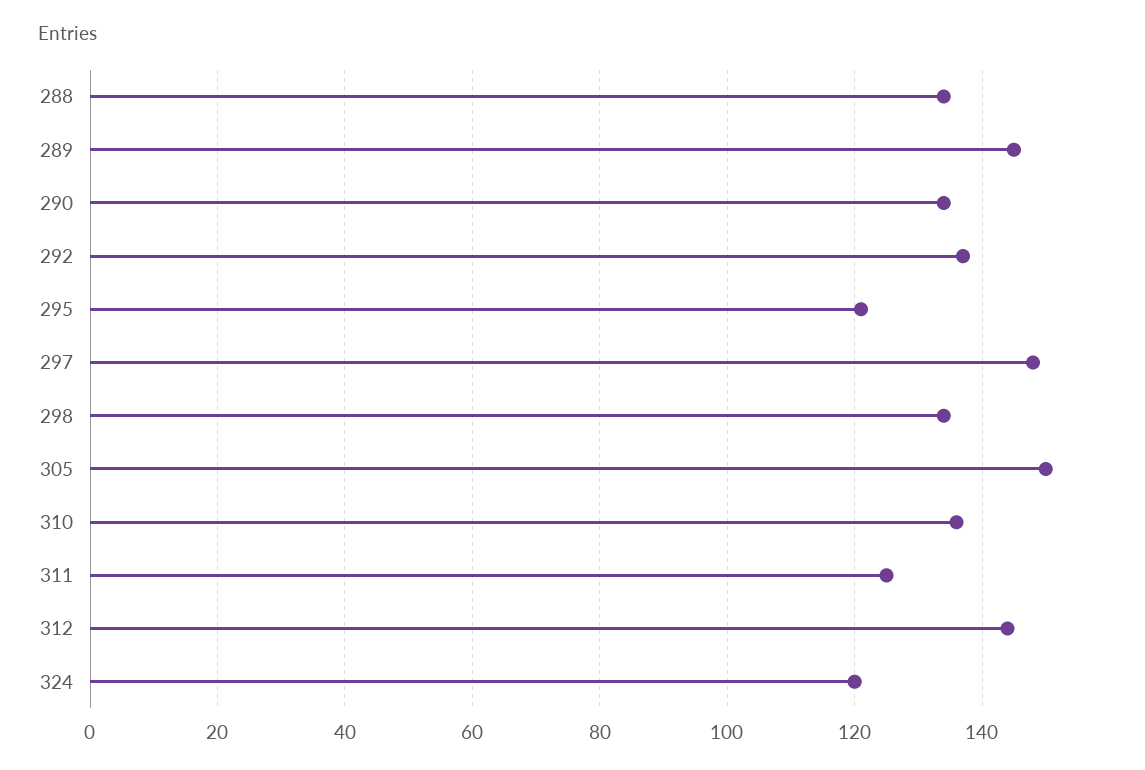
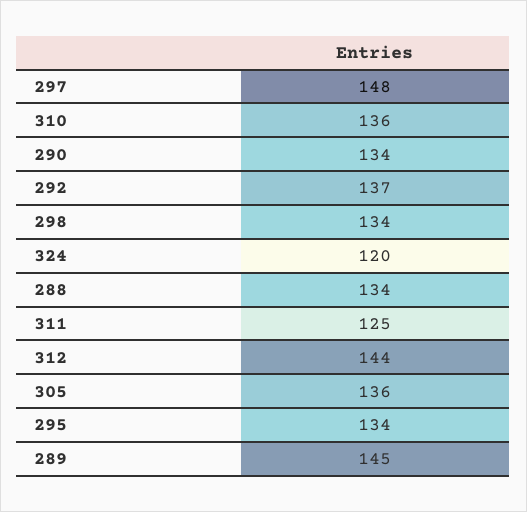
  {
    "288": 134,
    "289": 145,
    "290": 134,
    "292": 137,
-   "295": 120,
+   "295": 134,
    "297": 148,
    "298": 134,
-   "305": 150,
+   "305": 136,
    "310": 136,
    "311": 125,
    "312": 144,
    "324": 120
  }

